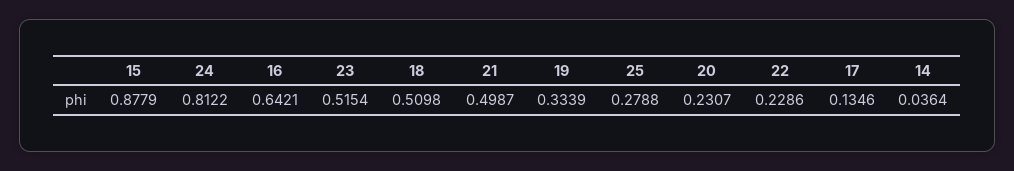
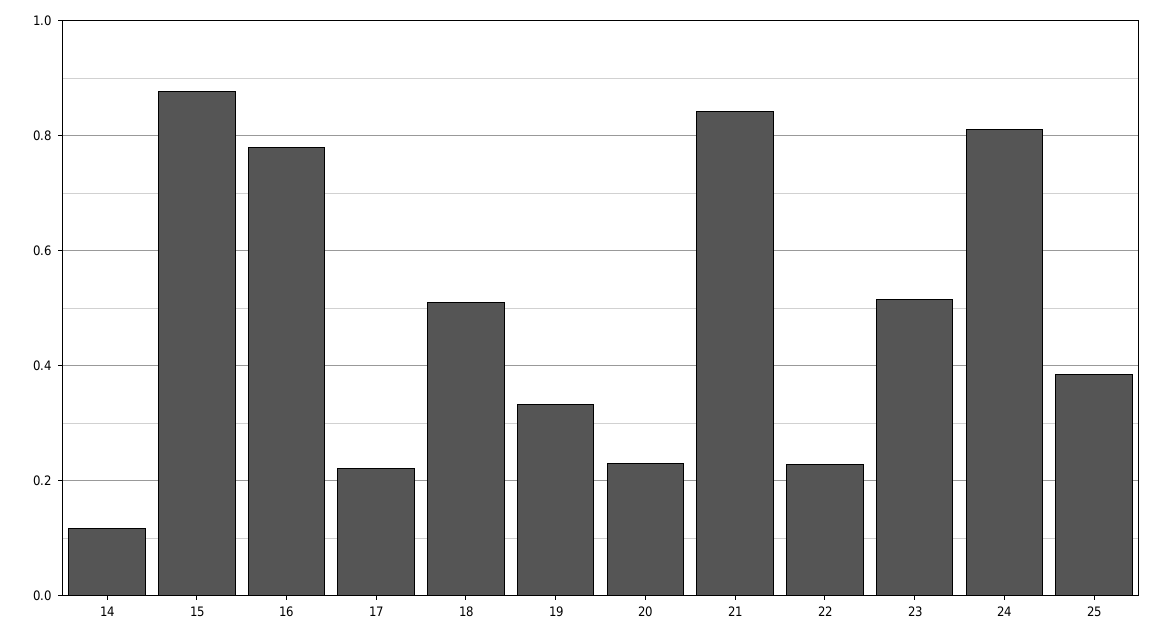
  {
    "15": 0.8779,
    "24": 0.8122,
-   "16": 0.6421,
+   "16": 0.78,
    "23": 0.5154,
    "18": 0.5098,
-   "21": 0.4987,
+   "21": 0.84,
    "19": 0.3339,
-   "25": 0.2788,
+   "25": 0.38,
    "20": 0.2307,
    "22": 0.2286,
-   "17": 0.1346,
+   "17": 0.22,
-   "14": 0.0364
+   "14": 0.12
  }

